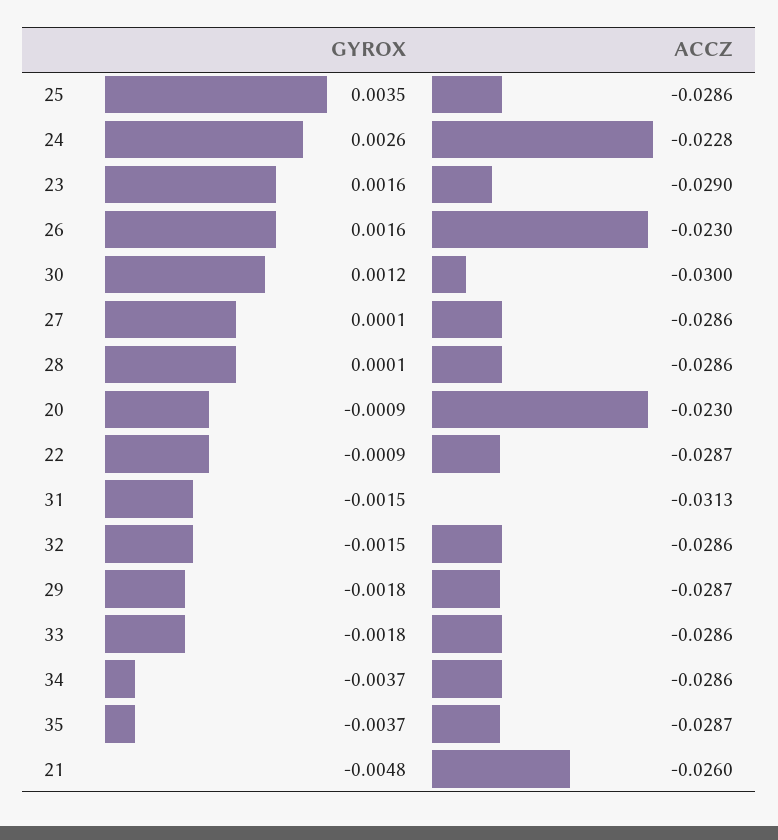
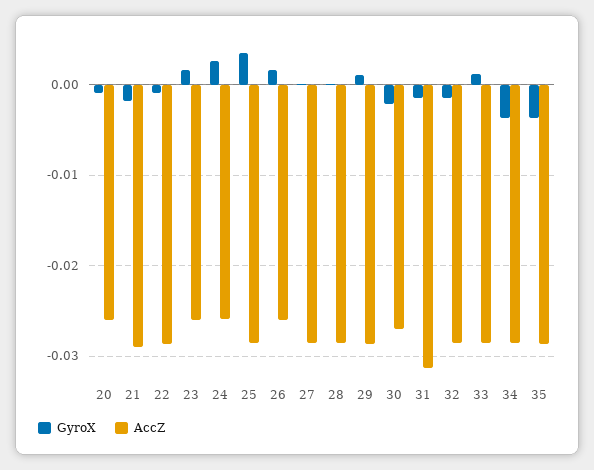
  {
    "GYROX": {
      "25": 0.0035,
      "24": 0.0026,
      "23": 0.0016,
      "26": 0.0016,
-     "30": 0.0012,
+     "30": -0.002,
      "27": 0.0001,
      "28": 0.0001,
      "20": -0.0009,
      "22": -0.0009,
      "31": -0.0015,
      "32": -0.0015,
-     "29": -0.0018,
+     "29": 0.001,
-     "33": -0.0018,
+     "33": 0.001,
      "34": -0.0037,
      "35": -0.0037,
-     "21": -0.0048
+     "21": -0.002
    },
    "ACCZ": {
      "25": -0.0286,
-     "24": -0.0228,
+     "24": -0.026,
-     "23": -0.029,
+     "23": -0.026,
-     "26": -0.023,
+     "26": -0.026,
-     "30": -0.03,
+     "30": -0.027,
      "27": -0.0286,
      "28": -0.0286,
-     "20": -0.023,
+     "20": -0.026,
      "22": -0.0287,
      "31": -0.0313,
      "32": -0.0286,
      "29": -0.0287,
      "33": -0.0286,
      "34": -0.0286,
      "35": -0.0287,
-     "21": -0.026
+     "21": -0.029
    }
  }

